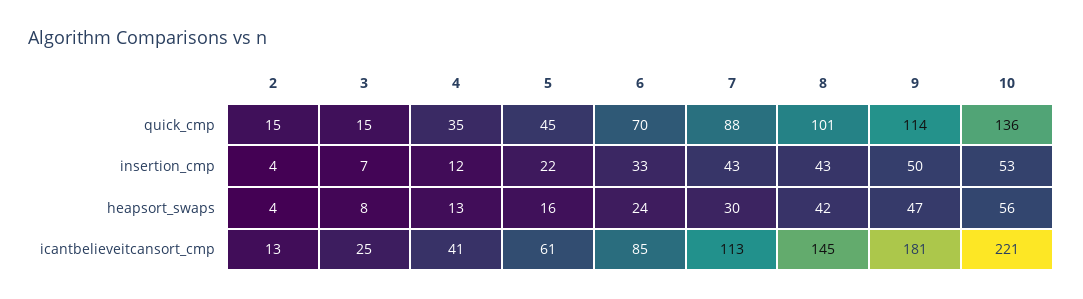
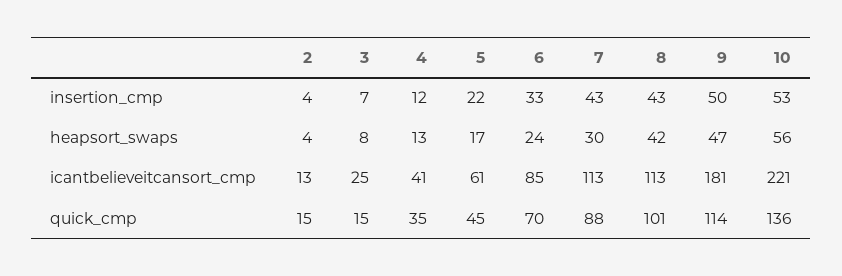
  {
    "2": {
      "quick_cmp": 15,
      "insertion_cmp": 4,
      "heapsort_swaps": 4,
      "icantbelieveitcansort_cmp": 13
    },
    "3": {
      "quick_cmp": 15,
      "insertion_cmp": 7,
      "heapsort_swaps": 8,
      "icantbelieveitcansort_cmp": 25
    },
    "4": {
      "quick_cmp": 35,
      "insertion_cmp": 12,
      "heapsort_swaps": 13,
      "icantbelieveitcansort_cmp": 41
    },
    "5": {
      "quick_cmp": 45,
      "insertion_cmp": 22,
-     "heapsort_swaps": 16,
+     "heapsort_swaps": 17,
      "icantbelieveitcansort_cmp": 61
    },
    "6": {
      "quick_cmp": 70,
      "insertion_cmp": 33,
      "heapsort_swaps": 24,
      "icantbelieveitcansort_cmp": 85
    },
    "7": {
      "quick_cmp": 88,
      "insertion_cmp": 43,
      "heapsort_swaps": 30,
      "icantbelieveitcansort_cmp": 113
    },
    "8": {
      "quick_cmp": 101,
      "insertion_cmp": 43,
      "heapsort_swaps": 42,
-     "icantbelieveitcansort_cmp": 145
+     "icantbelieveitcansort_cmp": 113
    },
    "9": {
      "quick_cmp": 114,
      "insertion_cmp": 50,
      "heapsort_swaps": 47,
      "icantbelieveitcansort_cmp": 181
    },
    "10": {
      "quick_cmp": 136,
      "insertion_cmp": 53,
      "heapsort_swaps": 56,
      "icantbelieveitcansort_cmp": 221
    }
  }

